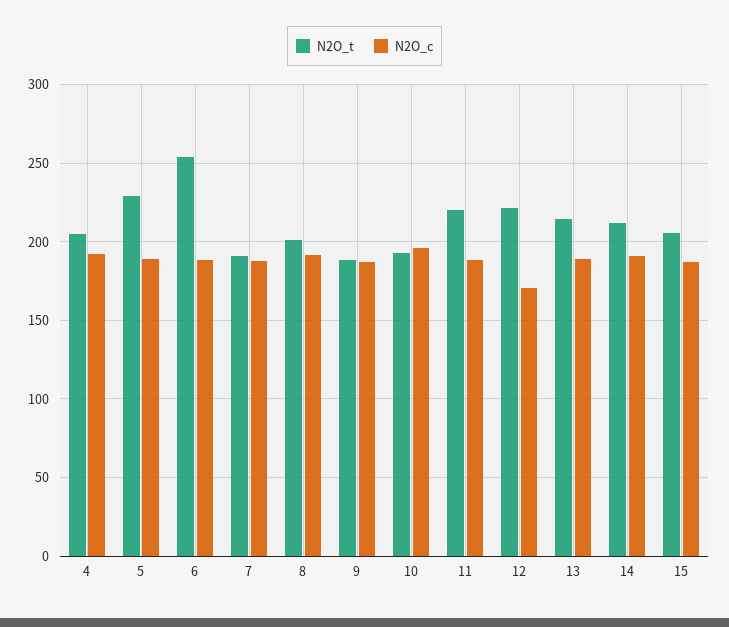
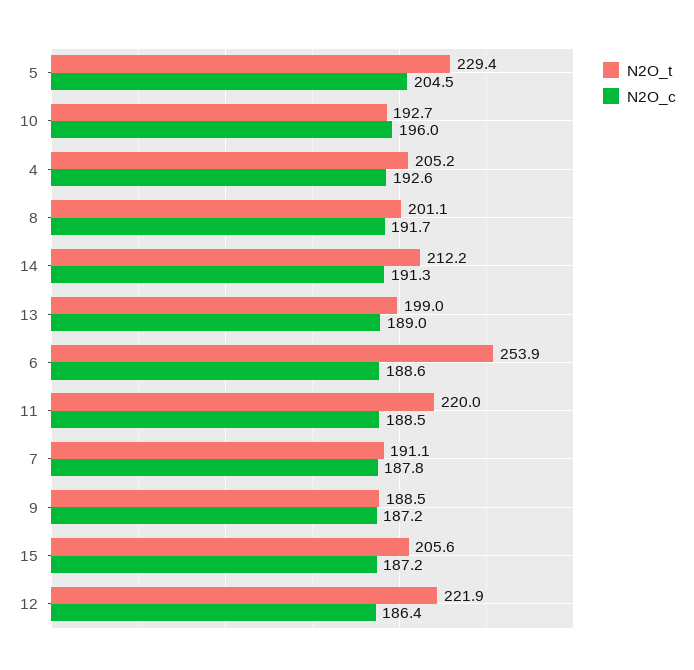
  {
    "N2O_t": {
      "4": 205.2,
      "5": 229.4,
      "6": 253.9,
      "7": 191.1,
      "8": 201.1,
      "9": 188.5,
      "10": 192.7,
      "11": 220,
      "12": 221.9,
-     "13": 215,
+     "13": 199,
      "14": 212.2,
      "15": 205.6
    },
    "N2O_c": {
      "4": 192.6,
-     "5": 190,
+     "5": 204.5,
      "6": 188.6,
      "7": 187.8,
      "8": 191.7,
      "9": 187.2,
      "10": 196,
      "11": 188.5,
-     "12": 170,
+     "12": 186.4,
      "13": 189,
      "14": 191.3,
      "15": 187.2
    }
  }

